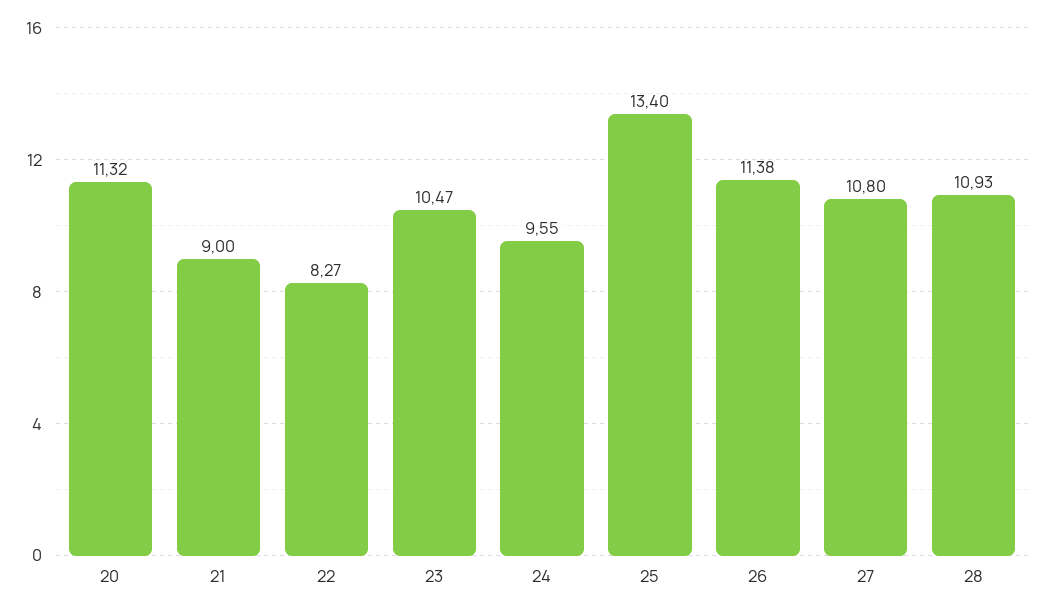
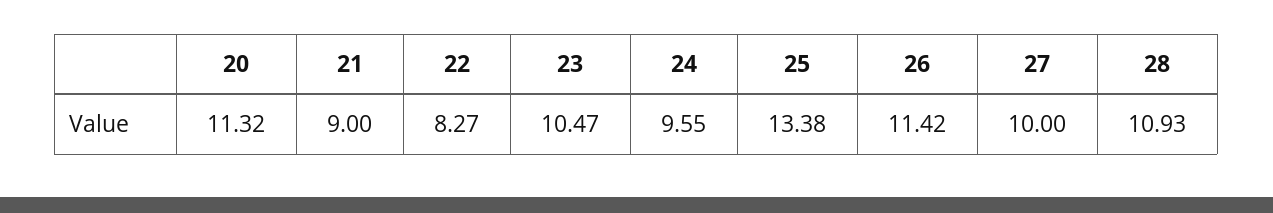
  {
    "20": 11.32,
    "21": 9,
    "22": 8.27,
    "23": 10.47,
    "24": 9.55,
-   "25": 13.4,
+   "25": 13.38,
-   "26": 11.38,
+   "26": 11.42,
-   "27": 10.8,
+   "27": 10,
    "28": 10.93
  }

